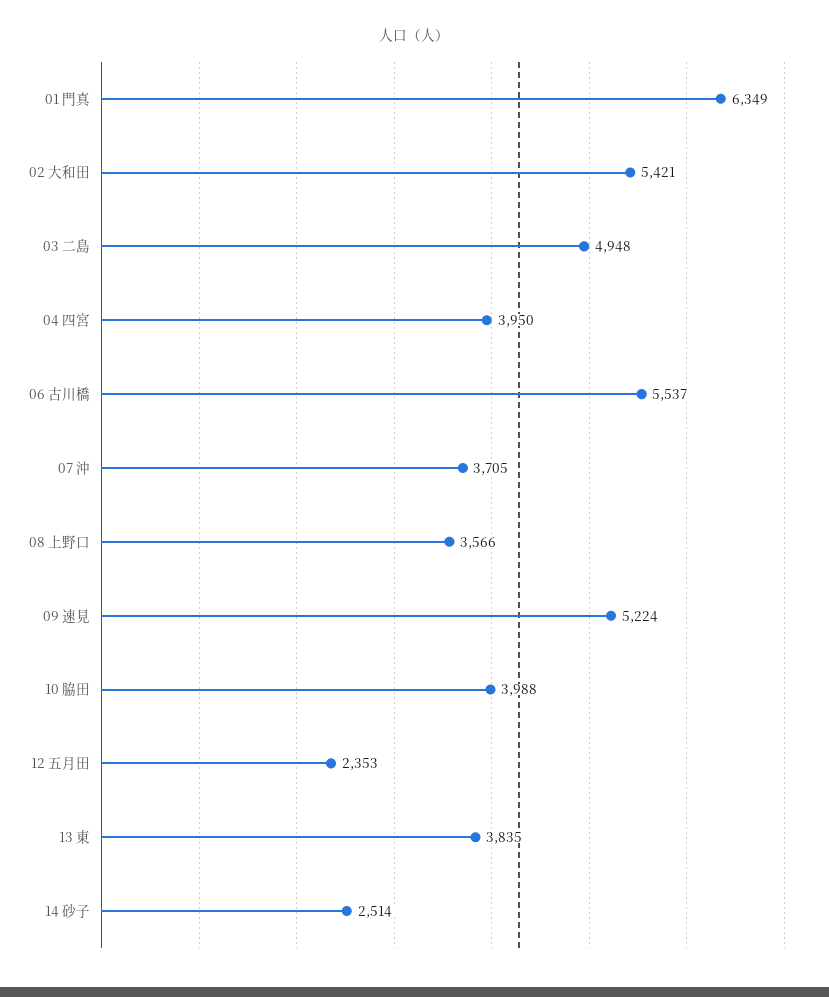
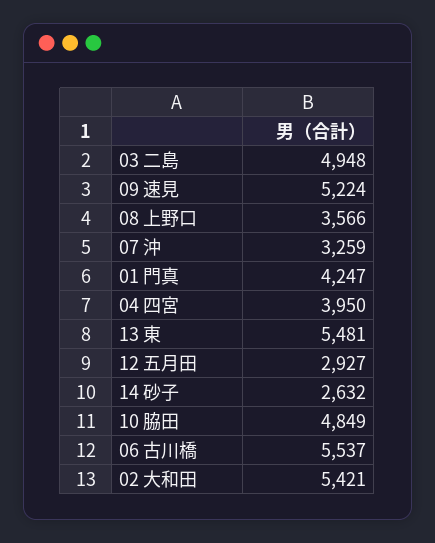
  {
-   "01 門真": 6349,
+   "01 門真": 4247,
    "02 大和田": 5421,
    "03 二島": 4948,
    "04 四宮": 3950,
    "06 古川橋": 5537,
-   "07 沖": 3705,
+   "07 沖": 3259,
    "08 上野口": 3566,
    "09 速見": 5224,
-   "10 脇田": 3988,
+   "10 脇田": 4849,
-   "12 五月田": 2353,
+   "12 五月田": 2927,
-   "13 東": 3835,
+   "13 東": 5481,
-   "14 砂子": 2514
+   "14 砂子": 2632
  }

